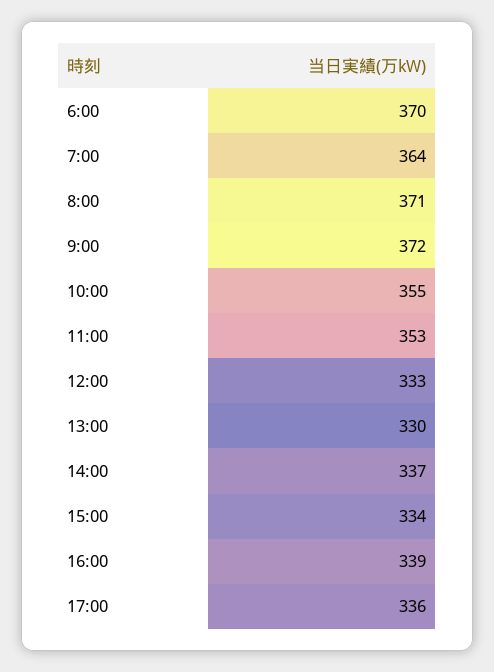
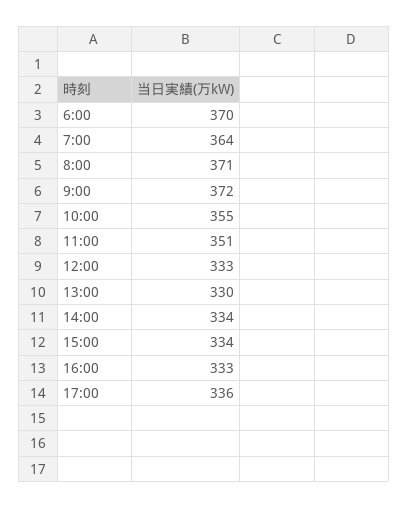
  {
    "6:00": 370,
    "7:00": 364,
    "8:00": 371,
    "9:00": 372,
    "10:00": 355,
-   "11:00": 353,
+   "11:00": 351,
    "12:00": 333,
    "13:00": 330,
-   "14:00": 337,
+   "14:00": 334,
    "15:00": 334,
-   "16:00": 339,
+   "16:00": 333,
    "17:00": 336
  }

